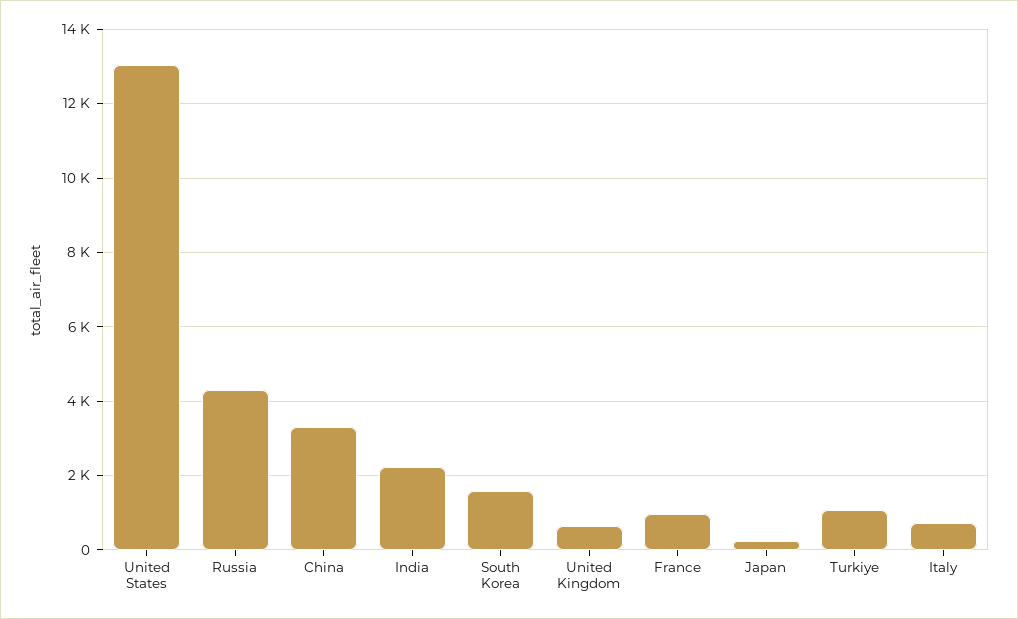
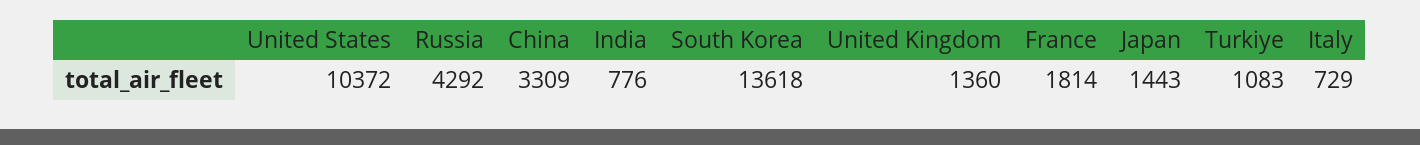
  {
-   "United States": 13000,
+   "United States": 10372,
    "Russia": 4292,
    "China": 3309,
-   "India": 2200,
+   "India": 776,
-   "South Korea": 1600,
+   "South Korea": 13618,
-   "United Kingdom": 600,
+   "United Kingdom": 1360,
-   "France": 1000,
+   "France": 1814,
-   "Japan": 200,
+   "Japan": 1443,
    "Turkiye": 1083,
    "Italy": 729
  }

